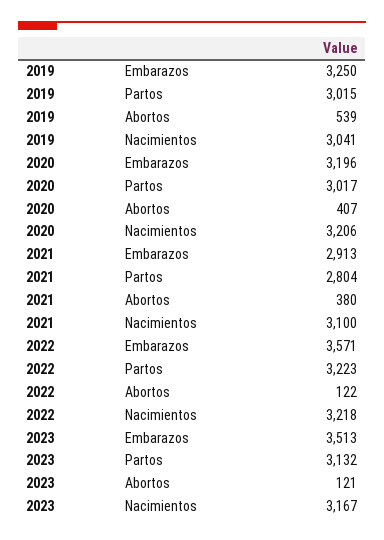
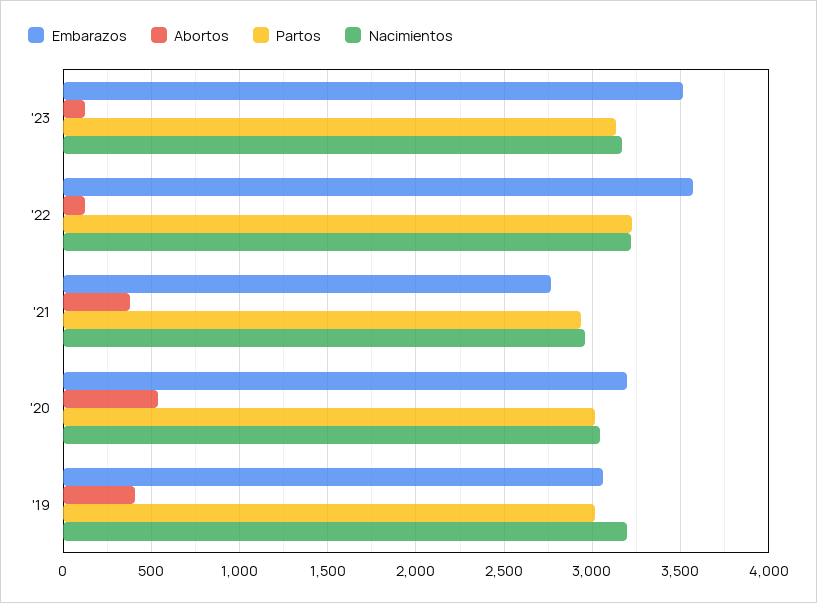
  {
    "Embarazos": {
-     "2019": 3250,
+     "2019": 3050,
      "2020": 3196,
-     "2021": 2913,
+     "2021": 2750,
      "2022": 3571,
      "2023": 3513
    },
    "Partos": {
      "2019": 3015,
      "2020": 3017,
-     "2021": 2804,
+     "2021": 2950,
      "2022": 3223,
      "2023": 3132
    },
    "Abortos": {
-     "2019": 539,
+     "2019": 400,
-     "2020": 407,
+     "2020": 550,
      "2021": 380,
      "2022": 122,
      "2023": 121
    },
    "Nacimientos": {
-     "2019": 3041,
+     "2019": 3200,
-     "2020": 3206,
+     "2020": 3050,
-     "2021": 3100,
+     "2021": 2950,
      "2022": 3218,
      "2023": 3167
    }
  }

